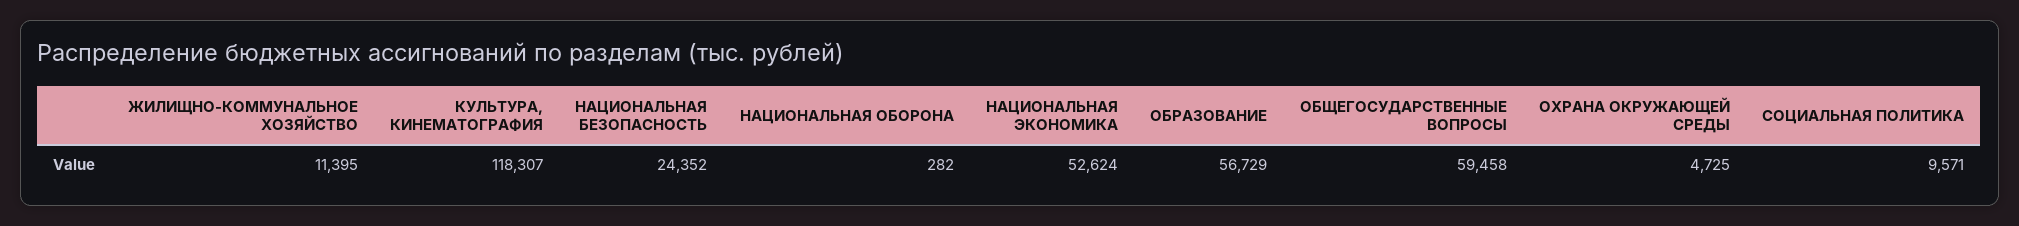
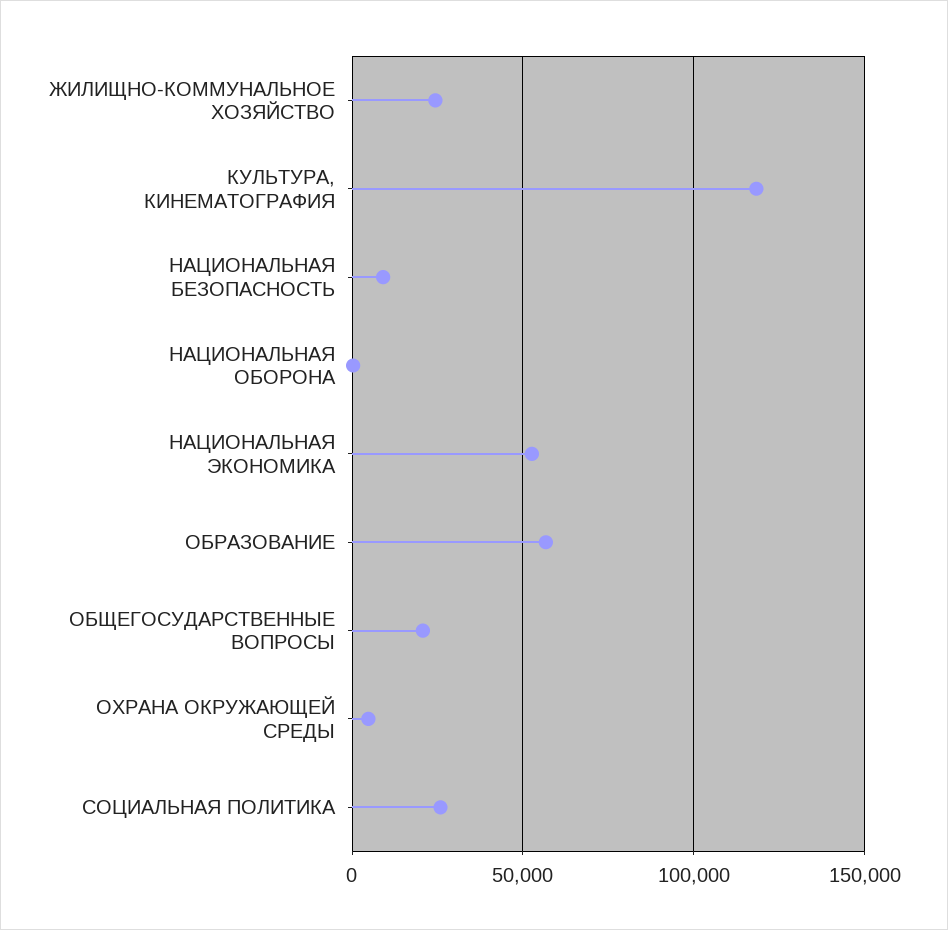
  {
-   "ЖИЛИЩНО-КОММУНАЛЬНОЕ ХОЗЯЙСТВО": 11395,
+   "ЖИЛИЩНО-КОММУНАЛЬНОЕ ХОЗЯЙСТВО": 25000,
    "КУЛЬТУРА, КИНЕМАТОГРАФИЯ": 118307,
-   "НАЦИОНАЛЬНАЯ БЕЗОПАСНОСТЬ": 24352,
+   "НАЦИОНАЛЬНАЯ БЕЗОПАСНОСТЬ": 10000,
    "НАЦИОНАЛЬНАЯ ОБОРОНА": 282,
    "НАЦИОНАЛЬНАЯ ЭКОНОМИКА": 52624,
    "ОБРАЗОВАНИЕ": 56729,
-   "ОБЩЕГОСУДАРСТВЕННЫЕ ВОПРОСЫ": 59458,
+   "ОБЩЕГОСУДАРСТВЕННЫЕ ВОПРОСЫ": 20000,
    "ОХРАНА ОКРУЖАЮЩЕЙ СРЕДЫ": 4725,
-   "СОЦИАЛЬНАЯ ПОЛИТИКА": 9571
+   "СОЦИАЛЬНАЯ ПОЛИТИКА": 25000
  }

